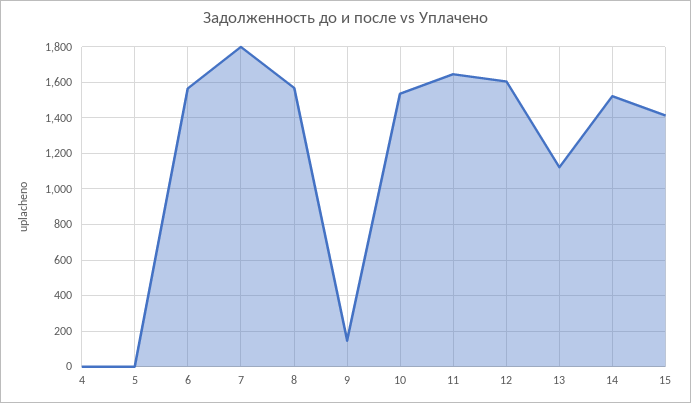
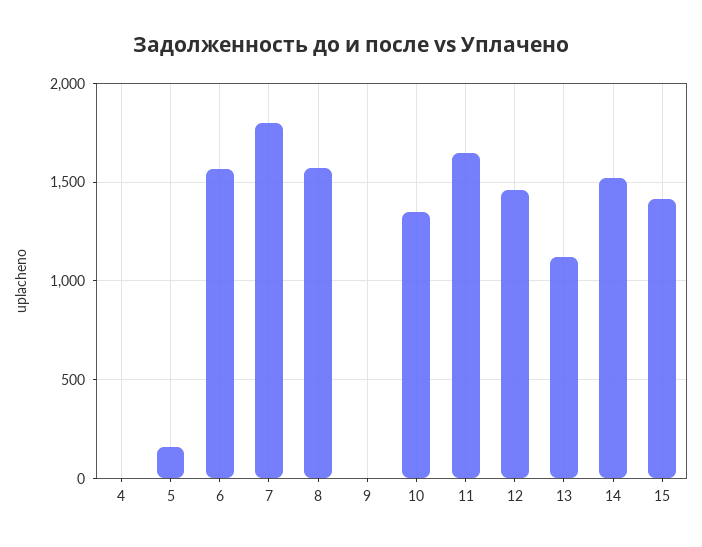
  {
    "4": 0,
-   "5": 0,
+   "5": 150,
    "6": 1550,
    "7": 1800,
    "8": 1550,
-   "9": 150,
+   "9": 0,
-   "10": 1550,
+   "10": 1350,
    "11": 1650,
-   "12": 1600,
+   "12": 1450,
    "13": 1100,
    "14": 1500,
    "15": 1400
  }

